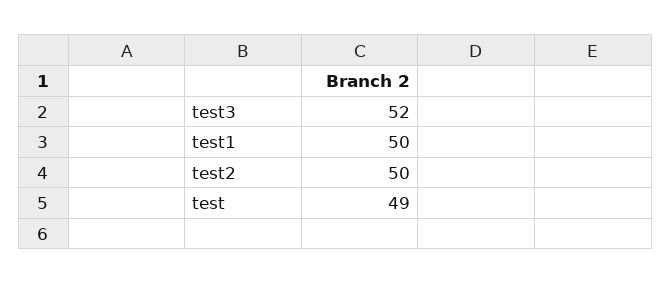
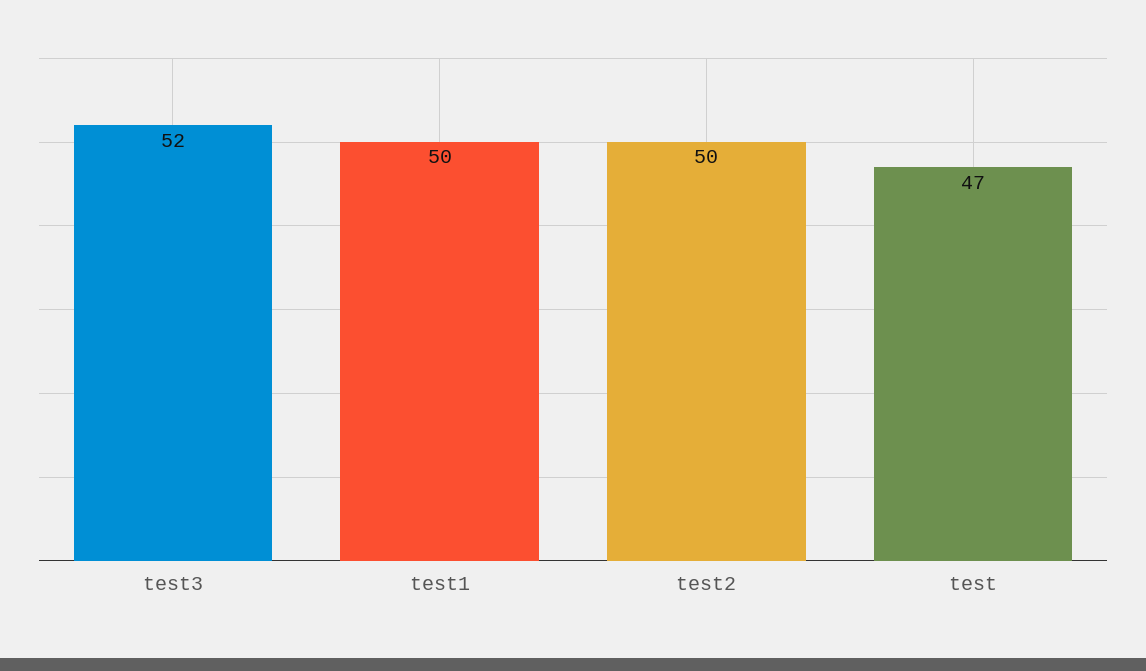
  {
    "test3": 52,
    "test1": 50,
    "test2": 50,
-   "test": 49
+   "test": 47
  }

